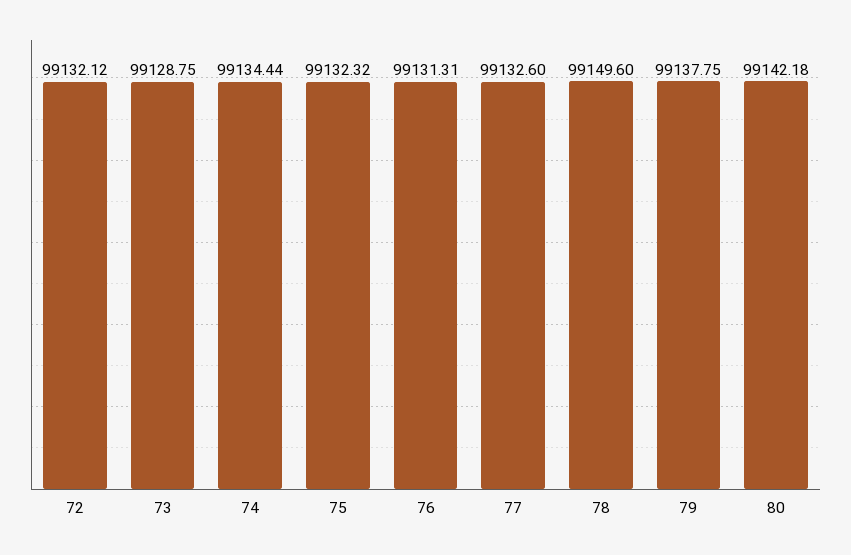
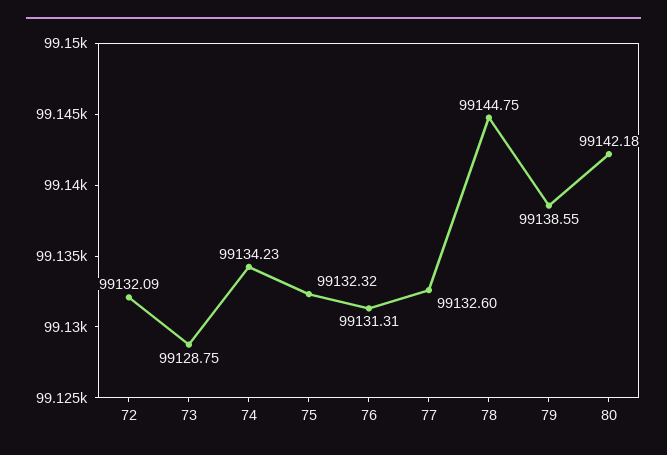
  {
-   "72": 99132.12,
+   "72": 99132.09,
    "73": 99128.75,
-   "74": 99134.44,
+   "74": 99134.23,
    "75": 99132.32,
    "76": 99131.31,
    "77": 99132.6,
-   "78": 99149.6,
+   "78": 99144.75,
-   "79": 99137.75,
+   "79": 99138.55,
    "80": 99142.18
  }

